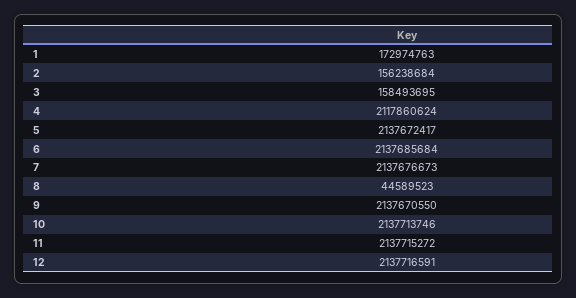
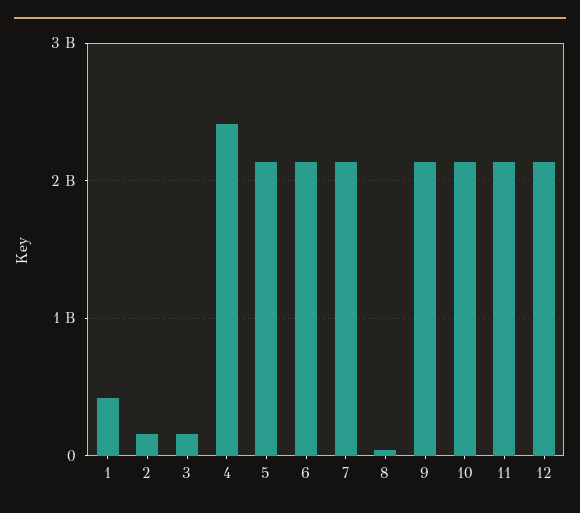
  {
-   "1": 172974763,
+   "1": 400000000,
    "2": 156238684,
    "3": 158493695,
-   "4": 2117860624,
+   "4": 2400000000,
    "5": 2137672417,
    "6": 2137685684,
    "7": 2137676673,
    "8": 44589523,
    "9": 2137670550,
    "10": 2137713746,
    "11": 2137715272,
    "12": 2137716591
  }

